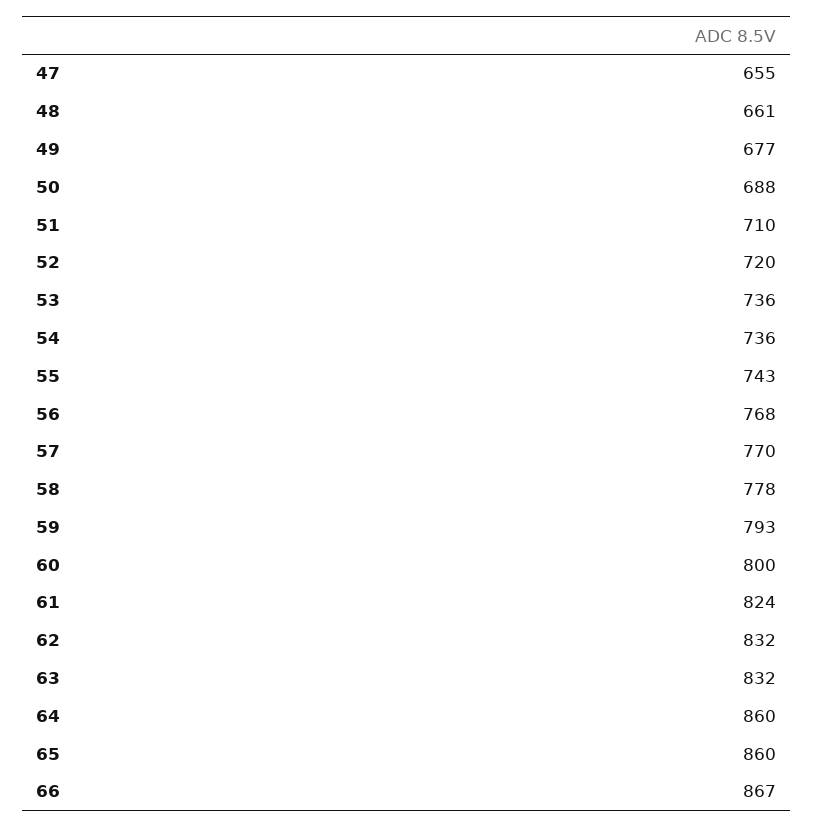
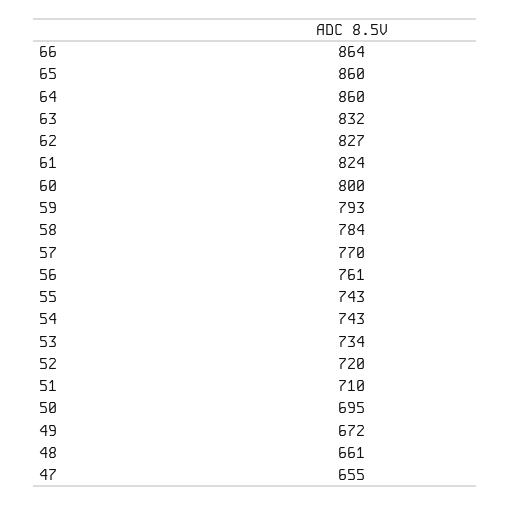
  {
    "47": 655,
    "48": 661,
-   "49": 677,
+   "49": 672,
-   "50": 688,
+   "50": 695,
    "51": 710,
    "52": 720,
-   "53": 736,
+   "53": 734,
-   "54": 736,
+   "54": 743,
    "55": 743,
-   "56": 768,
+   "56": 761,
    "57": 770,
-   "58": 778,
+   "58": 784,
    "59": 793,
    "60": 800,
    "61": 824,
-   "62": 832,
+   "62": 827,
    "63": 832,
    "64": 860,
    "65": 860,
-   "66": 867
+   "66": 864
  }

